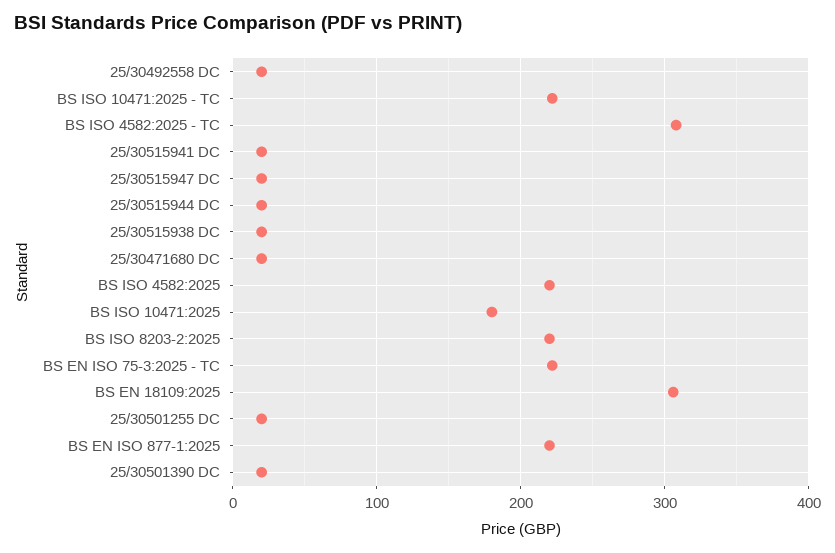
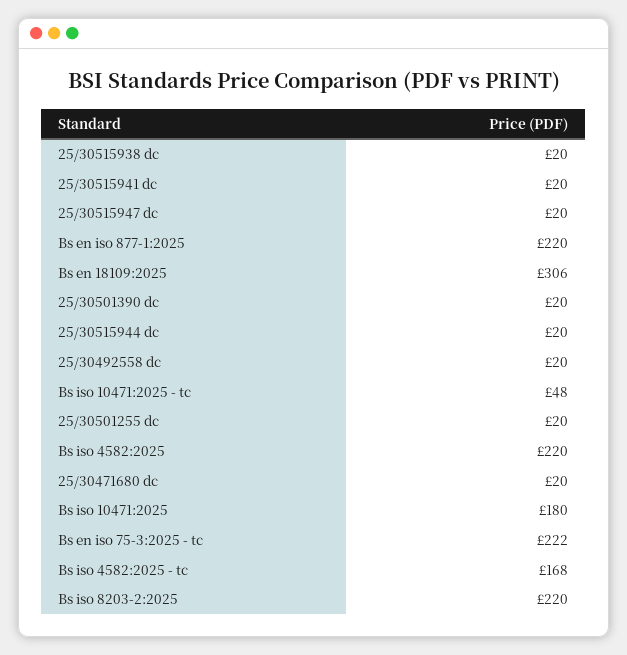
  {
    "25/30492558 DC": 20,
-   "BS ISO 10471:2025 - TC": 220,
+   "BS ISO 10471:2025 - TC": 48,
-   "BS ISO 4582:2025 - TC": 310,
+   "BS ISO 4582:2025 - TC": 168,
    "25/30515941 DC": 20,
    "25/30515947 DC": 20,
    "25/30515944 DC": 20,
    "25/30515938 DC": 20,
    "25/30471680 DC": 20,
    "BS ISO 4582:2025": 220,
    "BS ISO 10471:2025": 180,
    "BS ISO 8203-2:2025": 220,
    "BS EN ISO 75-3:2025 - TC": 222,
    "BS EN 18109:2025": 306,
    "25/30501255 DC": 20,
    "BS EN ISO 877-1:2025": 220,
    "25/30501390 DC": 20
  }

